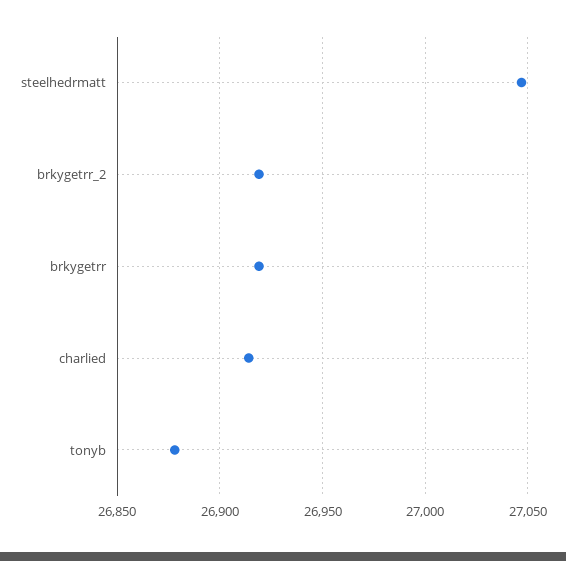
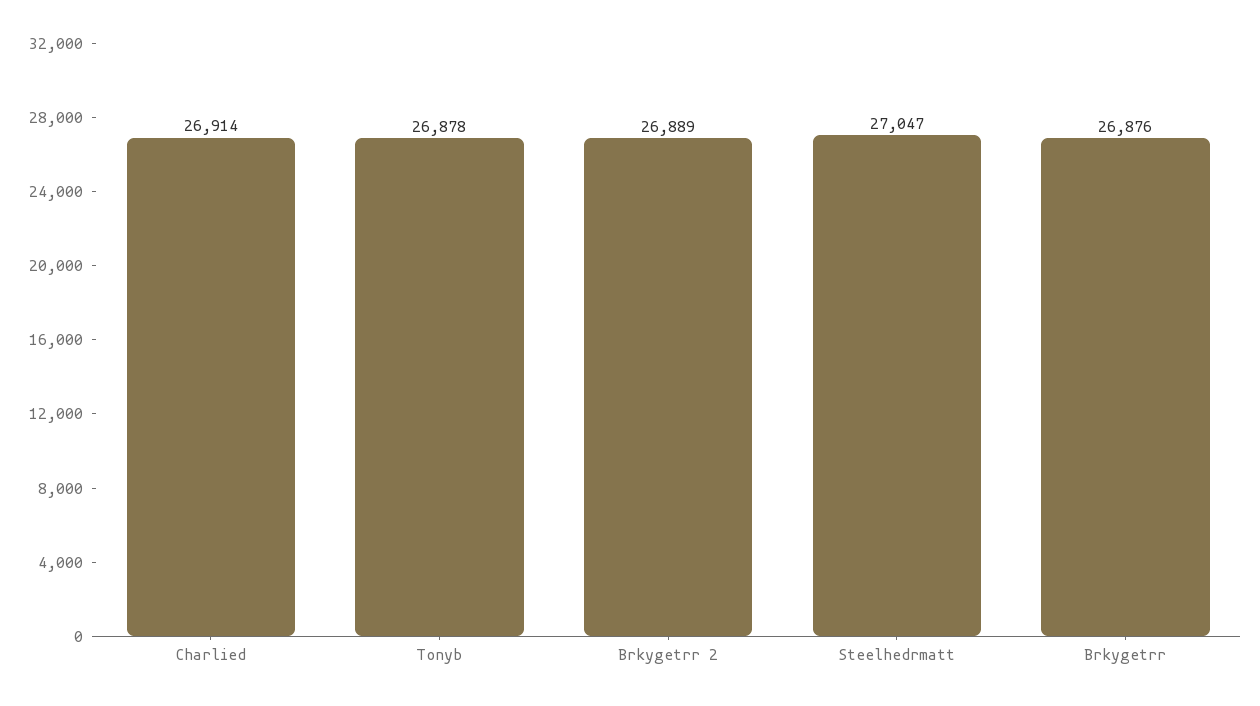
  {
    "steelhedrmatt": 27047,
-   "brkygetrr_2": 26920,
+   "brkygetrr_2": 26889,
-   "brkygetrr": 26920,
+   "brkygetrr": 26876,
    "charlied": 26914,
    "tonyb": 26878
  }

